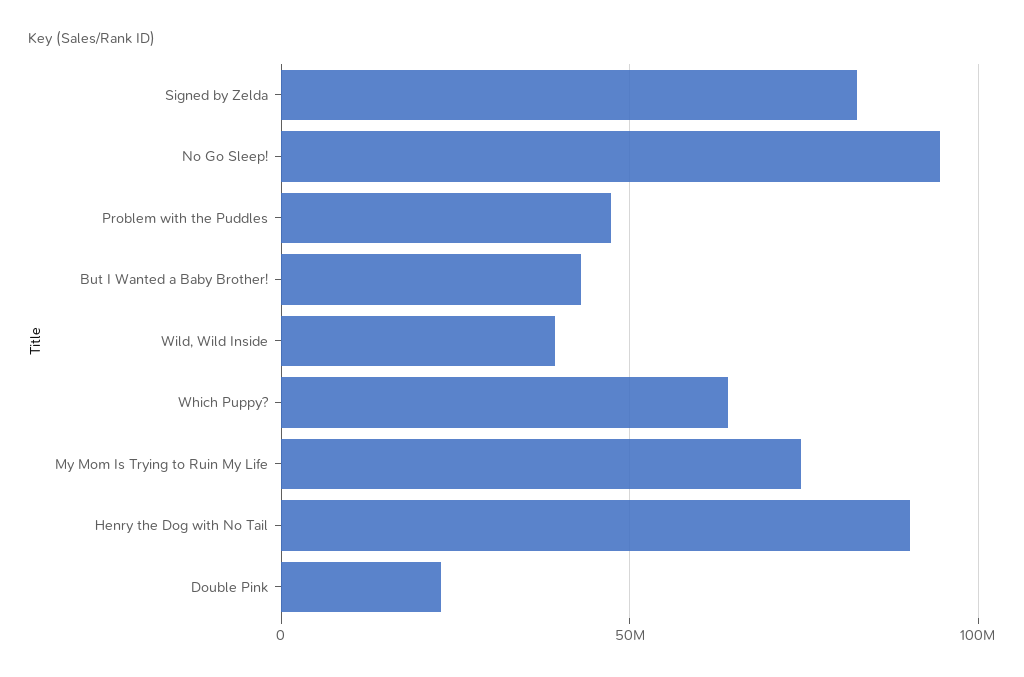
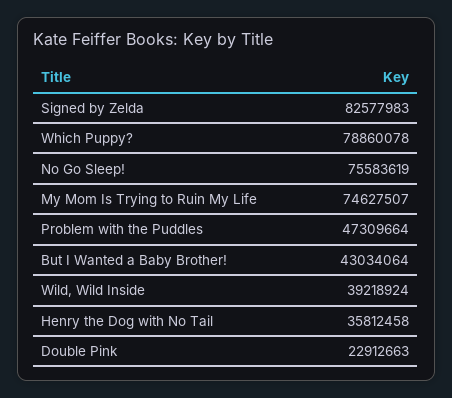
  {
    "Signed by Zelda": 82577983,
-   "No Go Sleep!": 95000000,
+   "No Go Sleep!": 75583619,
    "Problem with the Puddles": 47309664,
    "But I Wanted a Baby Brother!": 43034064,
    "Wild, Wild Inside": 39218924,
-   "Which Puppy?": 65000000,
+   "Which Puppy?": 78860078,
    "My Mom Is Trying to Ruin My Life": 74627507,
-   "Henry the Dog with No Tail": 90000000,
+   "Henry the Dog with No Tail": 35812458,
    "Double Pink": 22912663
  }

